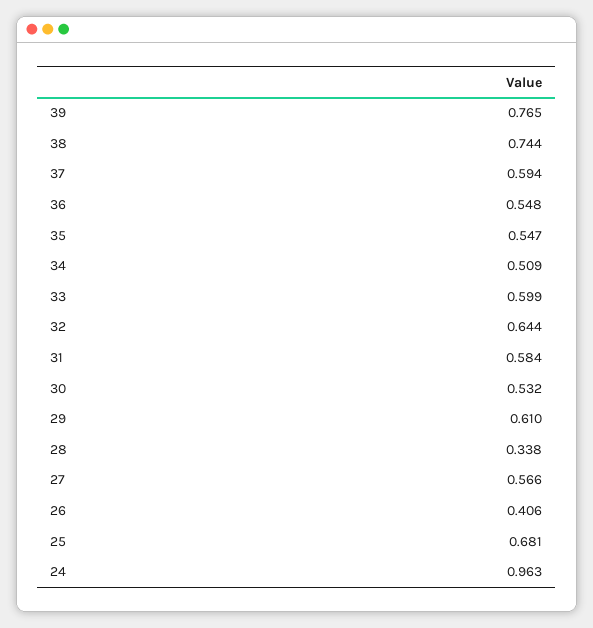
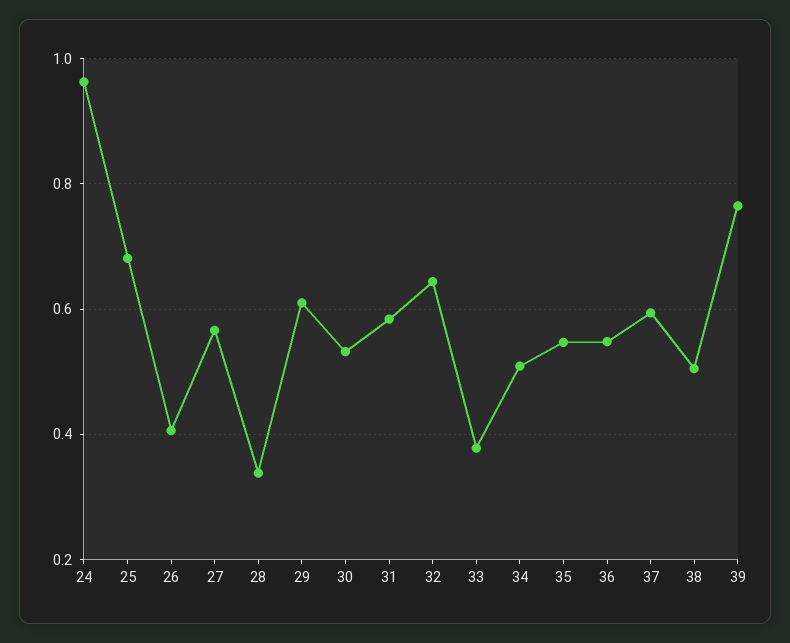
  {
    "39": 0.765,
-   "38": 0.744,
+   "38": 0.5,
    "37": 0.594,
    "36": 0.548,
    "35": 0.547,
    "34": 0.509,
-   "33": 0.599,
+   "33": 0.38,
    "32": 0.644,
    "31": 0.584,
    "30": 0.532,
    "29": 0.61,
    "28": 0.338,
    "27": 0.566,
    "26": 0.406,
    "25": 0.681,
    "24": 0.963
  }

